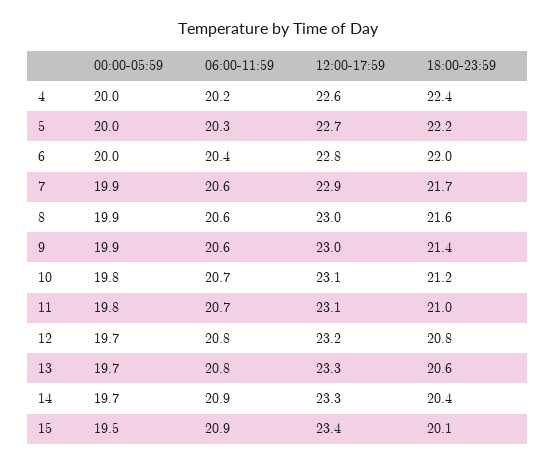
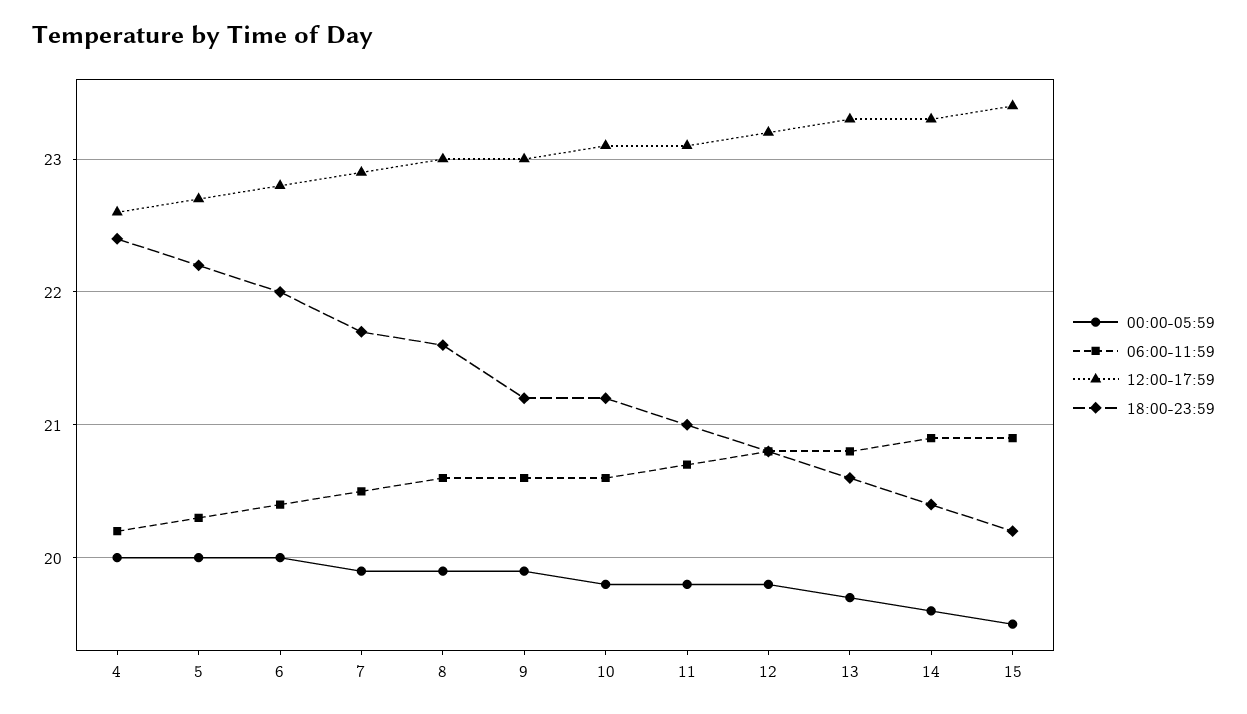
  {
    "00:00-05:59": {
      "4": 20,
      "5": 20,
      "6": 20,
      "7": 19.9,
      "8": 19.9,
      "9": 19.9,
      "10": 19.8,
      "11": 19.8,
-     "12": 19.7,
+     "12": 19.8,
      "13": 19.7,
-     "14": 19.7,
+     "14": 19.6,
      "15": 19.5
    },
    "06:00-11:59": {
      "4": 20.2,
      "5": 20.3,
      "6": 20.4,
-     "7": 20.6,
+     "7": 20.5,
      "8": 20.6,
      "9": 20.6,
-     "10": 20.7,
+     "10": 20.6,
      "11": 20.7,
      "12": 20.8,
      "13": 20.8,
      "14": 20.9,
      "15": 20.9
    },
    "12:00-17:59": {
      "4": 22.6,
      "5": 22.7,
      "6": 22.8,
      "7": 22.9,
      "8": 23,
      "9": 23,
      "10": 23.1,
      "11": 23.1,
      "12": 23.2,
      "13": 23.3,
      "14": 23.3,
      "15": 23.4
    },
    "18:00-23:59": {
      "4": 22.4,
      "5": 22.2,
      "6": 22,
      "7": 21.7,
      "8": 21.6,
-     "9": 21.4,
+     "9": 21.2,
      "10": 21.2,
      "11": 21,
      "12": 20.8,
      "13": 20.6,
      "14": 20.4,
-     "15": 20.1
+     "15": 20.2
    }
  }

